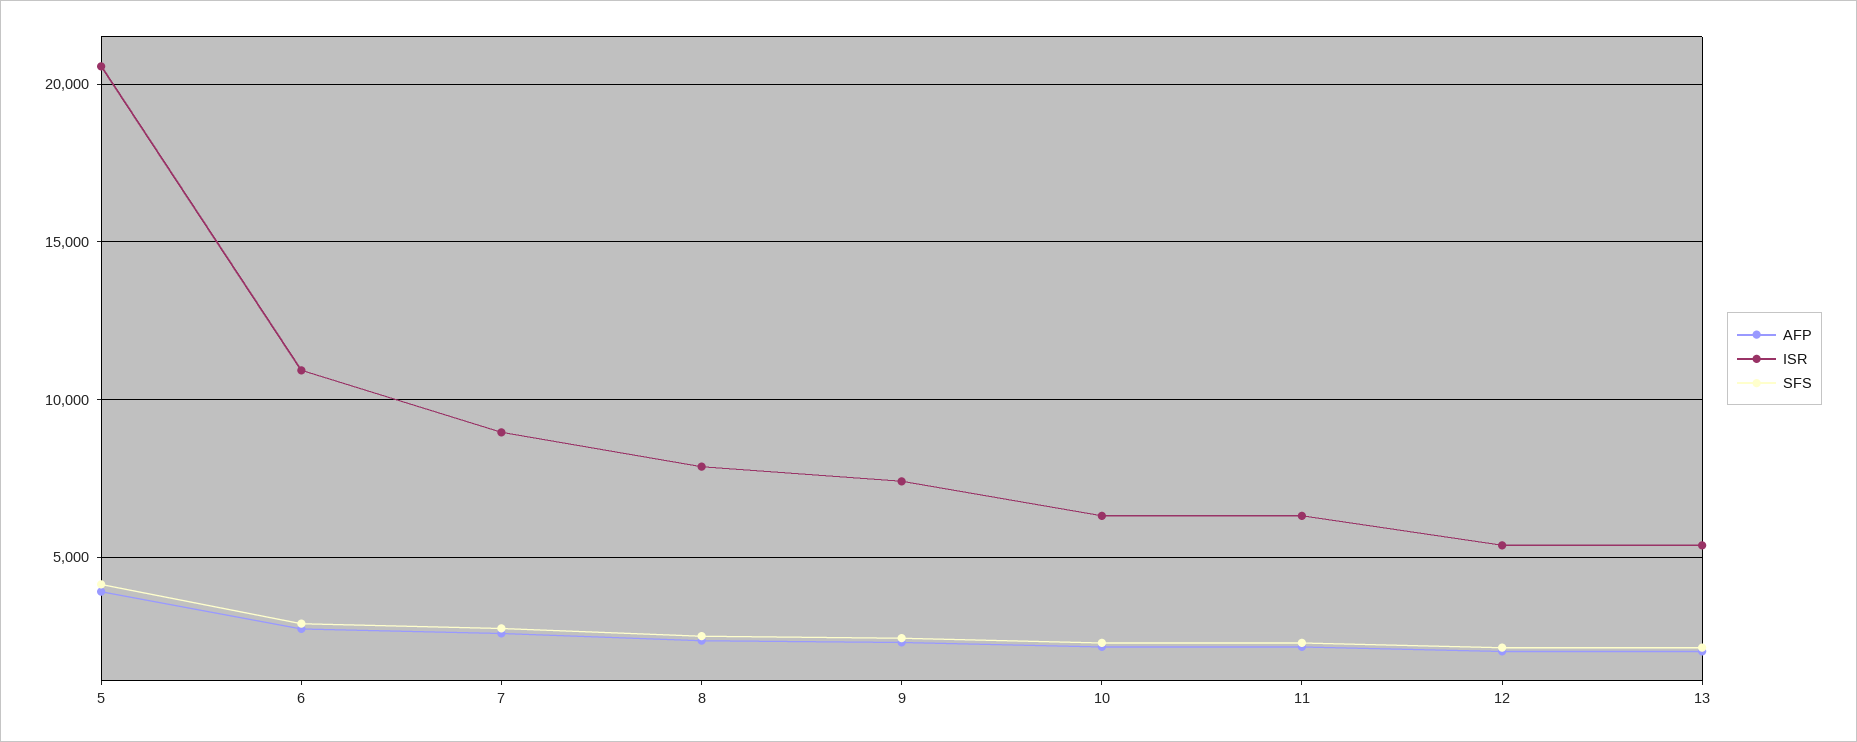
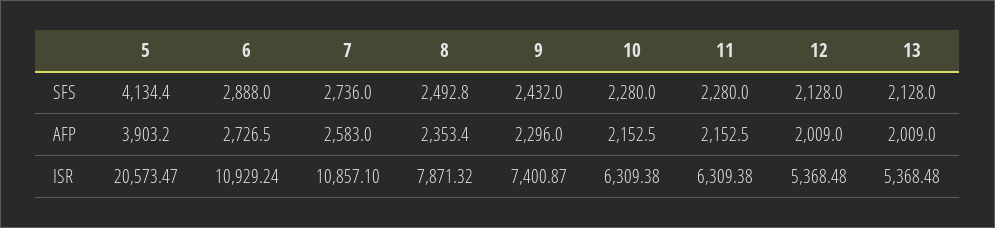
  {
    "AFP": {
      "5": 3903.2,
      "6": 2726.5,
      "7": 2583,
      "8": 2353.4,
      "9": 2296,
      "10": 2152.5,
      "11": 2152.5,
      "12": 2009,
      "13": 2009
    },
    "ISR": {
      "5": 20573.47,
      "6": 10929.24,
-     "7": 9000,
+     "7": 10857.1,
      "8": 7871.32,
      "9": 7400.87,
      "10": 6309.38,
      "11": 6309.38,
      "12": 5368.48,
      "13": 5368.48
    },
    "SFS": {
      "5": 4134.4,
      "6": 2888,
      "7": 2736,
      "8": 2492.8,
      "9": 2432,
      "10": 2280,
      "11": 2280,
      "12": 2128,
      "13": 2128
    }
  }

